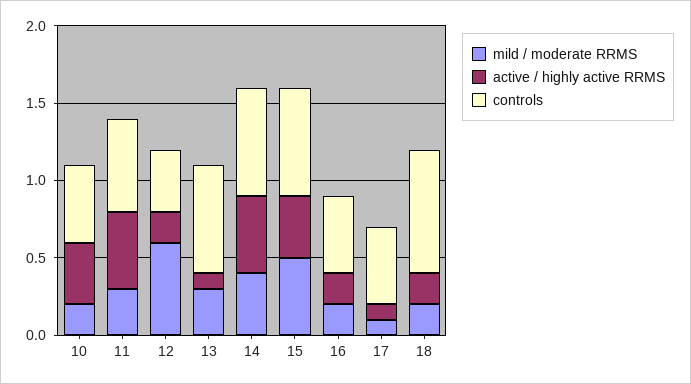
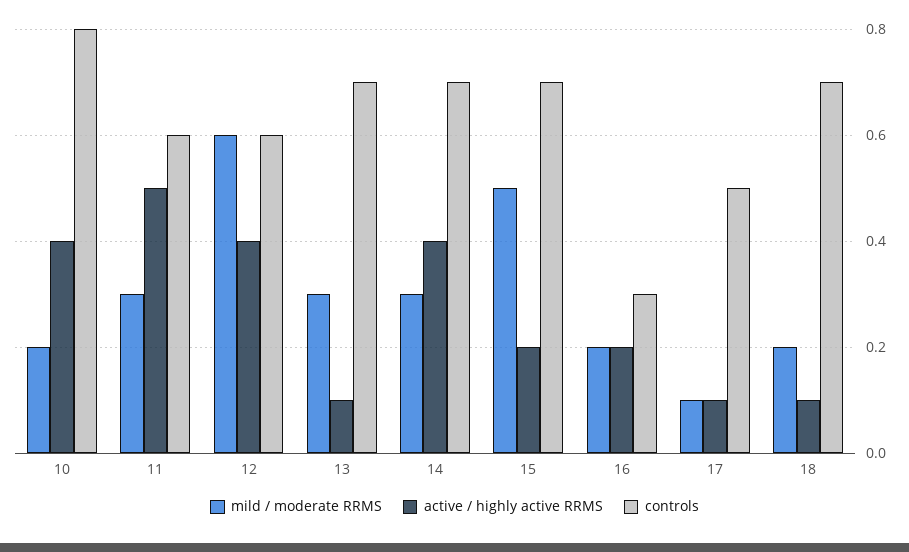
  {
    "mild / moderate RRMS": {
      "10": 0.2,
      "11": 0.3,
      "12": 0.6,
      "13": 0.3,
-     "14": 0.4,
+     "14": 0.3,
      "15": 0.5,
      "16": 0.2,
      "17": 0.1,
      "18": 0.2
    },
    "active / highly active RRMS": {
      "10": 0.4,
      "11": 0.5,
-     "12": 0.2,
+     "12": 0.4,
      "13": 0.1,
-     "14": 0.5,
+     "14": 0.4,
-     "15": 0.4,
+     "15": 0.2,
      "16": 0.2,
      "17": 0.1,
-     "18": 0.2
+     "18": 0.1
    },
    "controls": {
-     "10": 0.5,
+     "10": 0.8,
      "11": 0.6,
-     "12": 0.4,
+     "12": 0.6,
      "13": 0.7,
      "14": 0.7,
      "15": 0.7,
-     "16": 0.5,
+     "16": 0.3,
      "17": 0.5,
-     "18": 0.8
+     "18": 0.7
    }
  }

